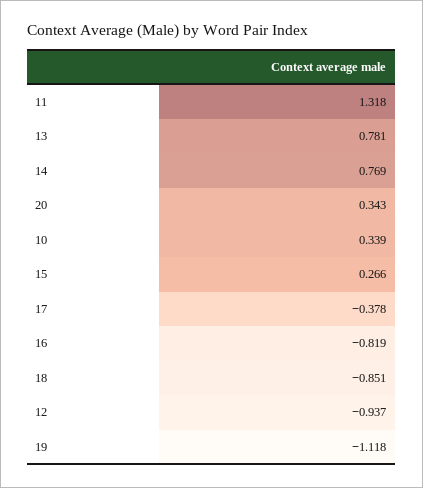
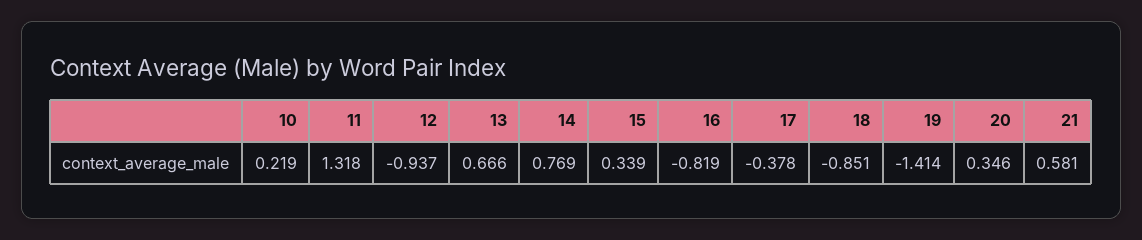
  {
    "11": 1.318,
-   "13": 0.781,
+   "13": 0.666,
    "14": 0.769,
-   "20": 0.343,
+   "20": 0.346,
-   "10": 0.339,
+   "10": 0.219,
-   "15": 0.266,
+   "15": 0.339,
    "17": -0.378,
    "16": -0.819,
    "18": -0.851,
    "12": -0.937,
-   "19": -1.118
+   "19": -1.414,
+   "21": 0.581
  }

